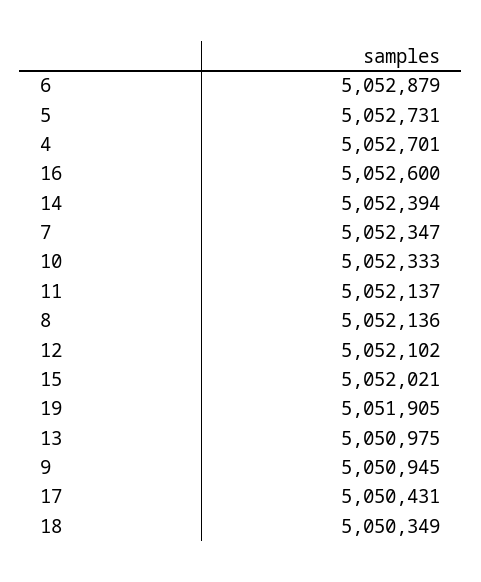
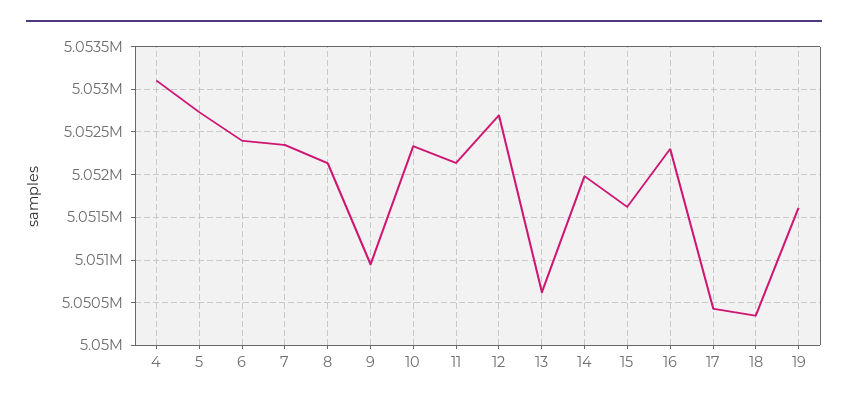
  {
-   "6": 5052879,
+   "6": 5052400,
    "5": 5052731,
-   "4": 5052701,
+   "4": 5053100,
-   "16": 5052600,
+   "16": 5052300,
-   "14": 5052394,
+   "14": 5052000,
    "7": 5052347,
    "10": 5052333,
    "11": 5052137,
    "8": 5052136,
-   "12": 5052102,
+   "12": 5052700,
-   "15": 5052021,
+   "15": 5051600,
-   "19": 5051905,
+   "19": 5051600,
-   "13": 5050975,
+   "13": 5050600,
    "9": 5050945,
    "17": 5050431,
    "18": 5050349
  }

